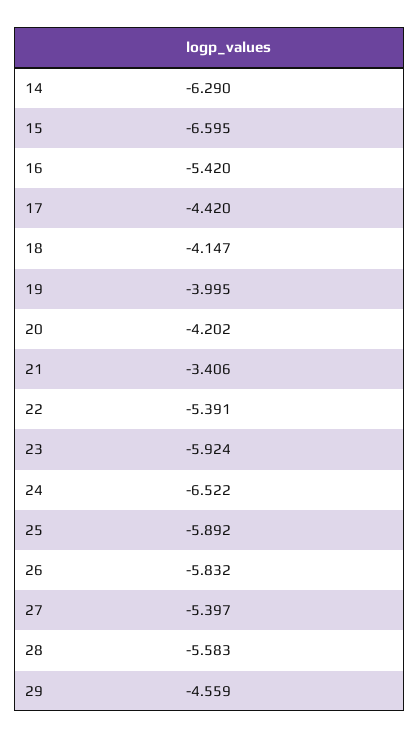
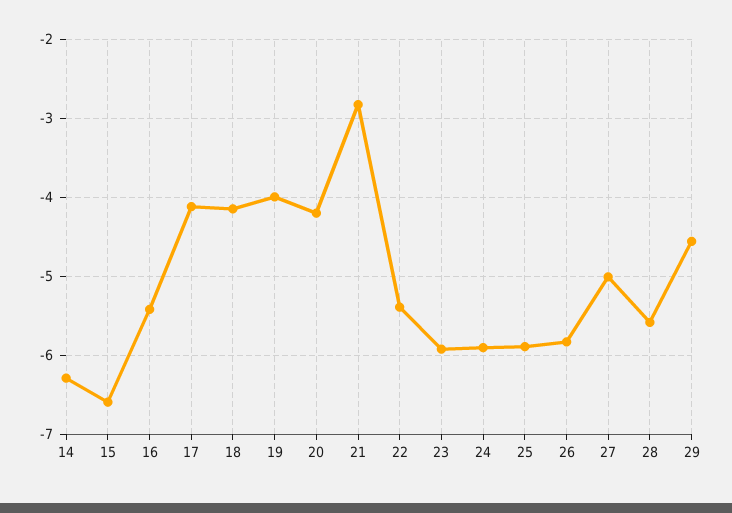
  {
    "14": -6.29,
    "15": -6.595,
    "16": -5.42,
-   "17": -4.42,
+   "17": -4.1,
    "18": -4.147,
    "19": -3.995,
    "20": -4.202,
-   "21": -3.406,
+   "21": -2.8,
    "22": -5.391,
    "23": -5.924,
-   "24": -6.522,
+   "24": -5.9,
    "25": -5.892,
    "26": -5.832,
-   "27": -5.397,
+   "27": -5,
    "28": -5.583,
    "29": -4.559
  }

